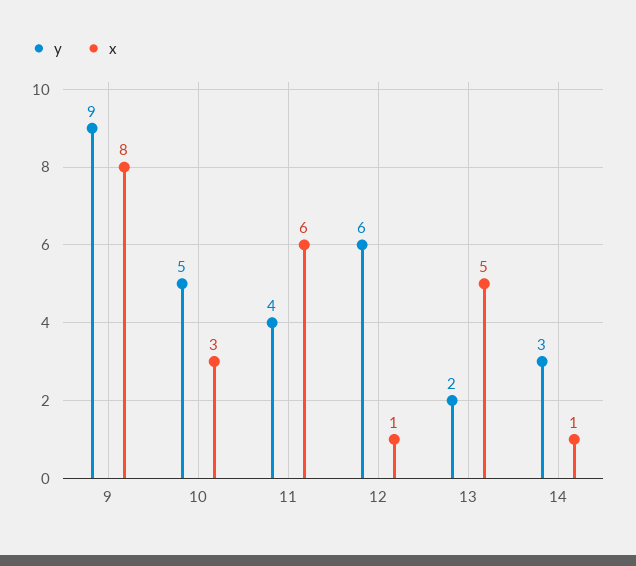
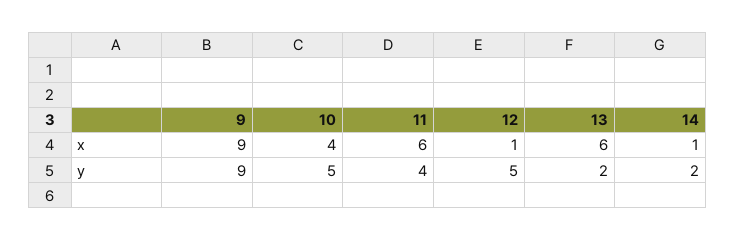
  {
    "y": {
      "9": 9,
      "10": 5,
      "11": 4,
-     "12": 6,
+     "12": 5,
      "13": 2,
-     "14": 3
+     "14": 2
    },
    "x": {
-     "9": 8,
+     "9": 9,
-     "10": 3,
+     "10": 4,
      "11": 6,
      "12": 1,
-     "13": 5,
+     "13": 6,
      "14": 1
    }
  }

